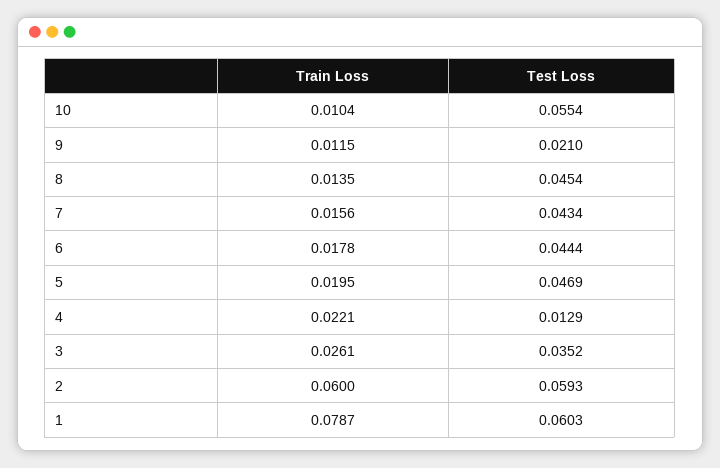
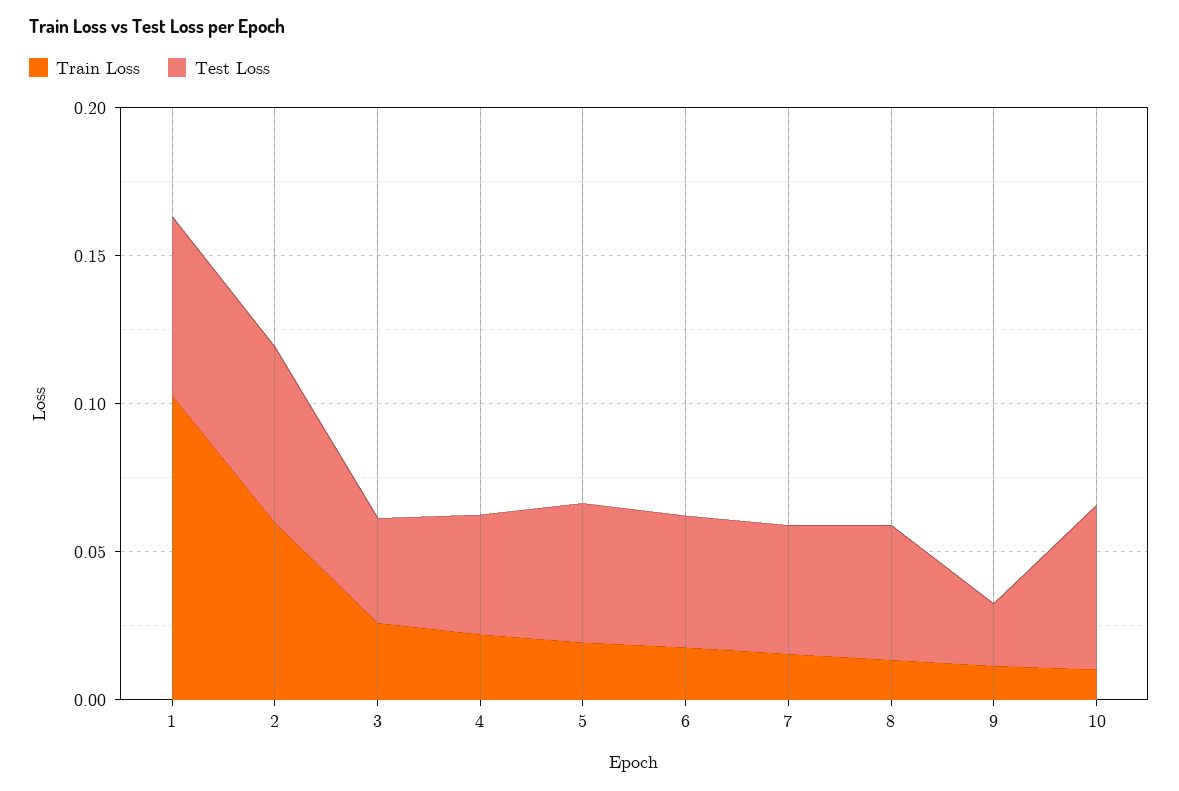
  {
    "Train Loss": {
      "10": 0.0104,
      "9": 0.0115,
      "8": 0.0135,
      "7": 0.0156,
      "6": 0.0178,
      "5": 0.0195,
      "4": 0.0221,
      "3": 0.0261,
      "2": 0.06,
-     "1": 0.0787
+     "1": 0.1
    },
    "Test Loss": {
      "10": 0.0554,
      "9": 0.021,
      "8": 0.0454,
      "7": 0.0434,
      "6": 0.0444,
      "5": 0.0469,
-     "4": 0.0129,
+     "4": 0.04,
      "3": 0.0352,
      "2": 0.0593,
      "1": 0.0603
    }
  }

